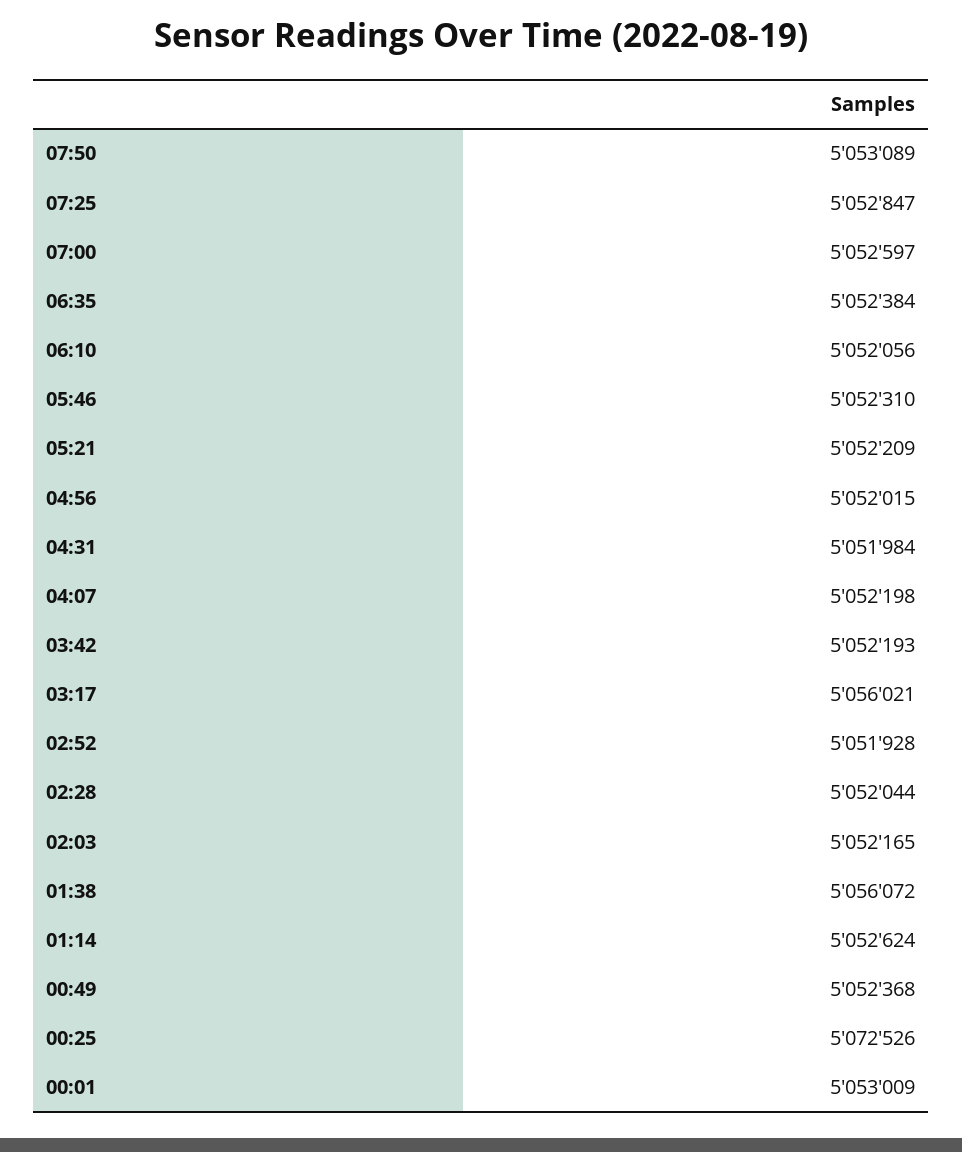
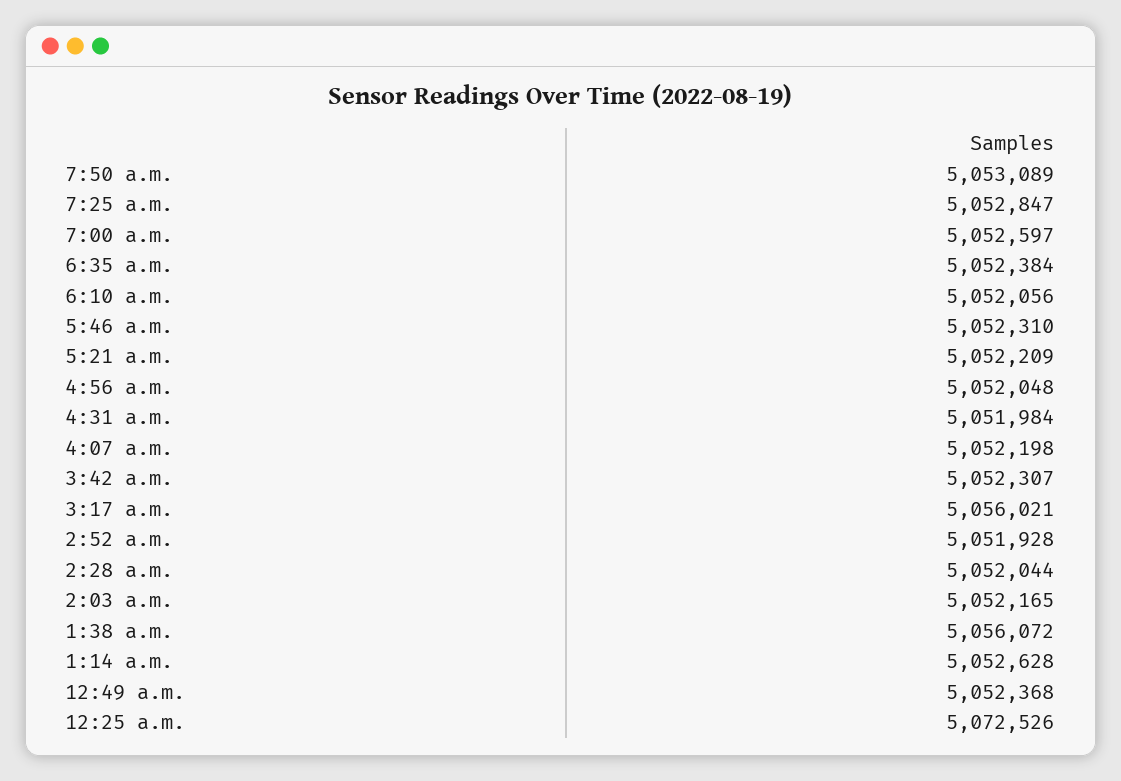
  {
    "07:50": 5053089,
    "07:25": 5052847,
    "07:00": 5052597,
    "06:35": 5052384,
    "06:10": 5052056,
    "05:46": 5052310,
    "05:21": 5052209,
-   "04:56": 5052015,
+   "04:56": 5052048,
    "04:31": 5051984,
    "04:07": 5052198,
-   "03:42": 5052193,
+   "03:42": 5052307,
    "03:17": 5056021,
    "02:52": 5051928,
    "02:28": 5052044,
    "02:03": 5052165,
    "01:38": 5056072,
-   "01:14": 5052624,
+   "01:14": 5052628,
    "00:49": 5052368,
-   "00:25": 5072526,
+   "00:25": 5072526
-   "00:01": 5053009
  }

